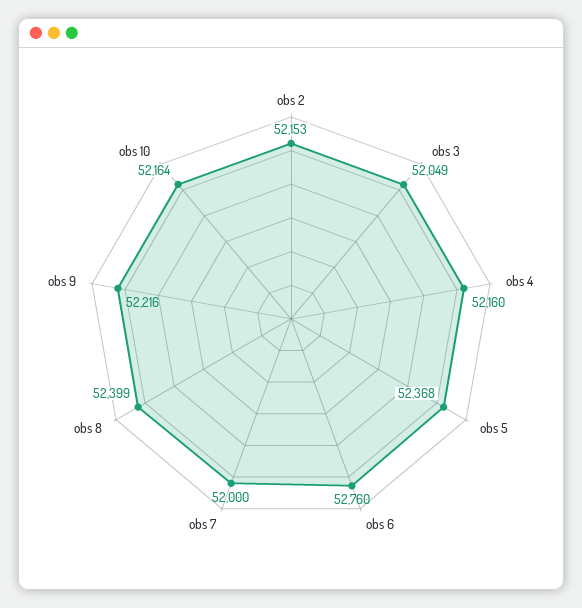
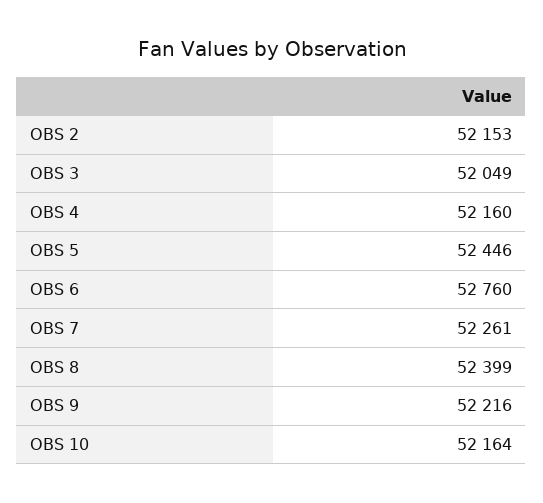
  {
    "obs 2": 52153,
    "obs 3": 52049,
    "obs 4": 52160,
-   "obs 5": 52368,
+   "obs 5": 52446,
    "obs 6": 52760,
-   "obs 7": 52000,
+   "obs 7": 52261,
    "obs 8": 52399,
    "obs 9": 52216,
    "obs 10": 52164
  }

